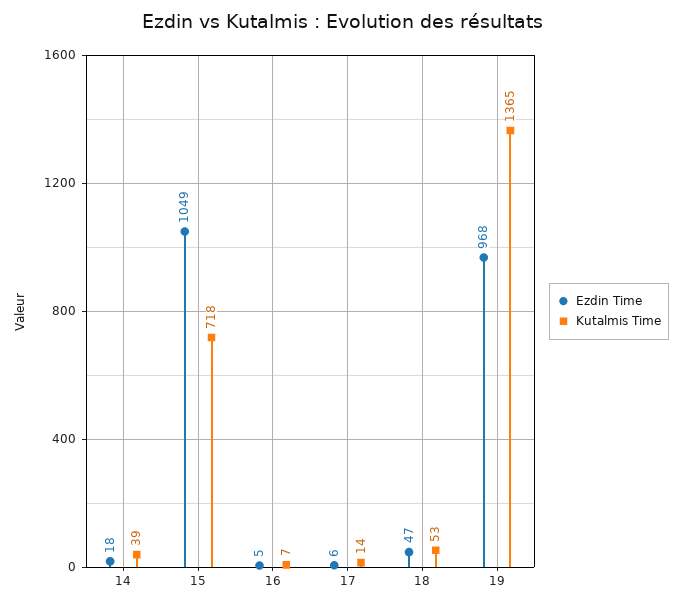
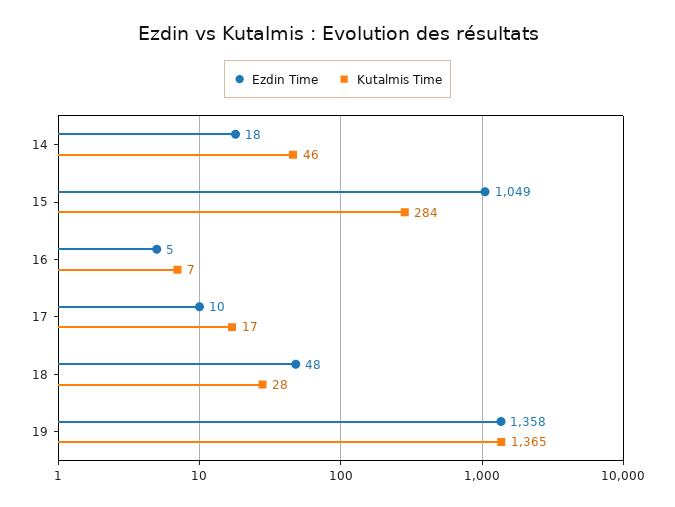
  {
    "Ezdin Time": {
      "14": 18,
      "15": 1049,
      "16": 5,
-     "17": 6,
+     "17": 10,
-     "18": 47,
+     "18": 48,
-     "19": 968
+     "19": 1358
    },
    "Kutalmis Time": {
-     "14": 39,
+     "14": 46,
-     "15": 718,
+     "15": 284,
      "16": 7,
-     "17": 14,
+     "17": 17,
-     "18": 53,
+     "18": 28,
      "19": 1365
    }
  }

